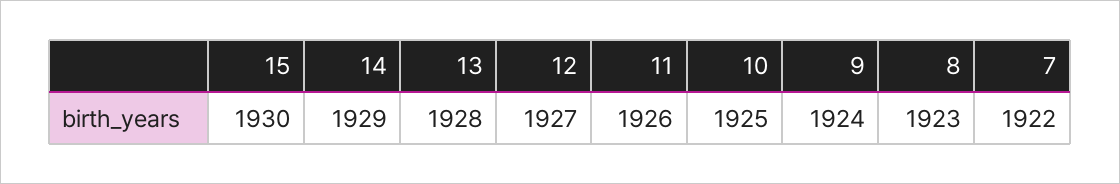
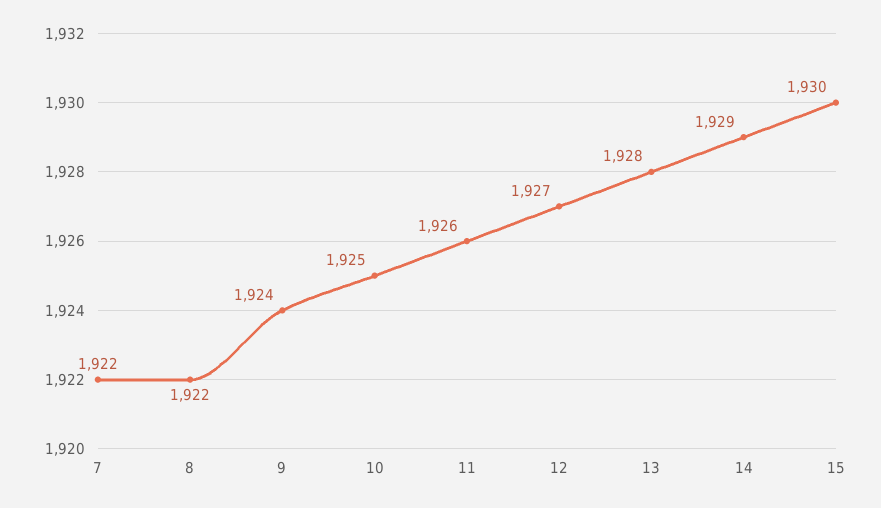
  {
    "15": 1930,
    "14": 1929,
    "13": 1928,
    "12": 1927,
    "11": 1926,
    "10": 1925,
    "9": 1924,
-   "8": 1923,
+   "8": 1922,
    "7": 1922
  }

